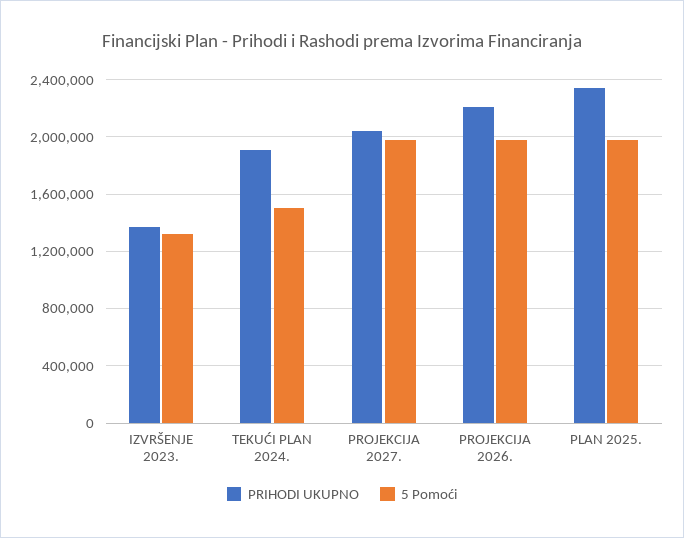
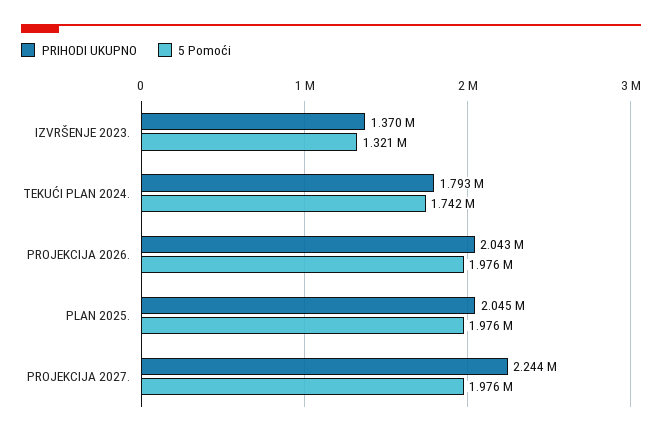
  {
    "PRIHODI UKUPNO": {
      "IZVRŠENJE 2023.": 1370000,
-     "TEKUĆI PLAN 2024.": 1900000,
+     "TEKUĆI PLAN 2024.": 1793000,
-     "PROJEKCIJA 2027.": 2050000,
+     "PROJEKCIJA 2027.": 2244000,
-     "PROJEKCIJA 2026.": 2200000,
+     "PROJEKCIJA 2026.": 2043000,
-     "PLAN 2025.": 2350000
+     "PLAN 2025.": 2045000
    },
    "5 Pomoći": {
      "IZVRŠENJE 2023.": 1321000,
-     "TEKUĆI PLAN 2024.": 1500000,
+     "TEKUĆI PLAN 2024.": 1742000,
      "PROJEKCIJA 2027.": 1976000,
      "PROJEKCIJA 2026.": 1976000,
      "PLAN 2025.": 1976000
    }
  }

